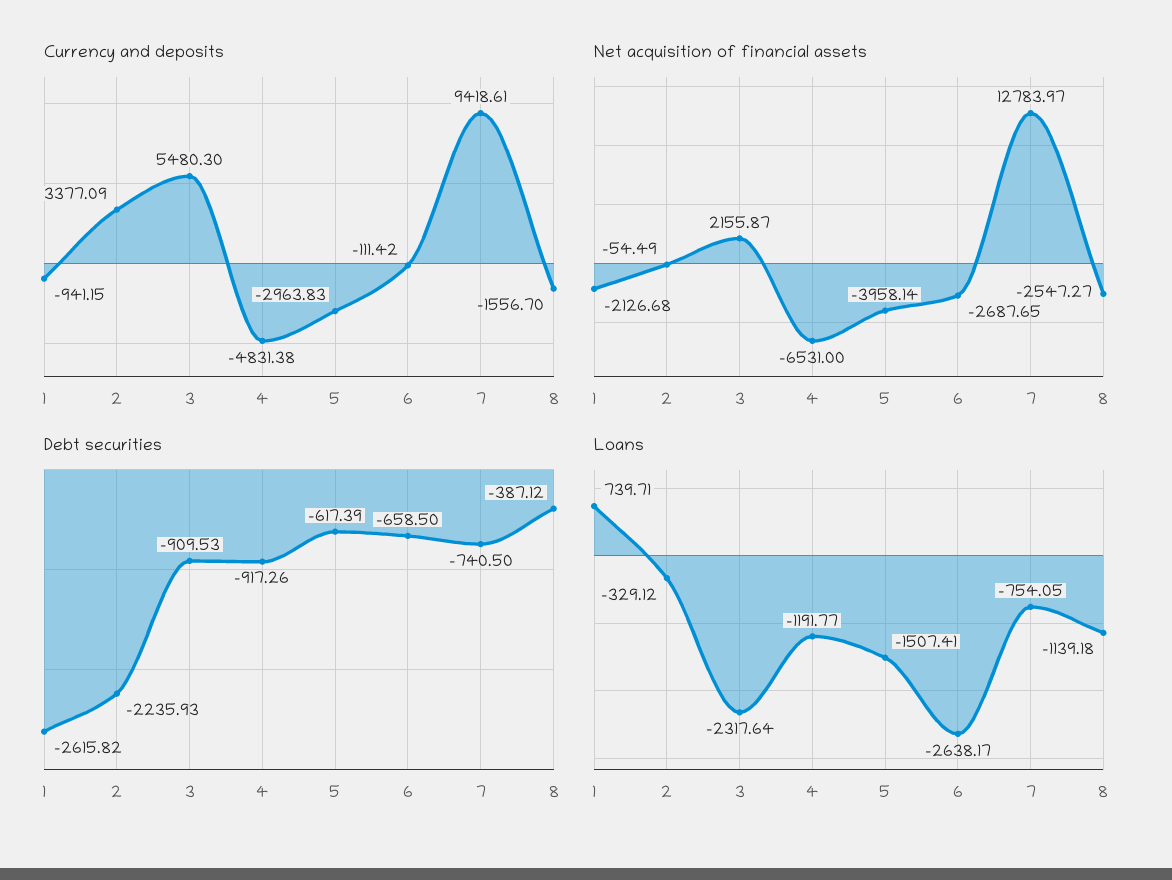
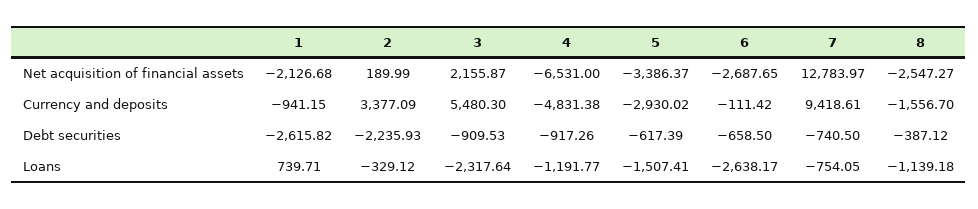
  {
    "Currency and deposits": {
      "1": -941.15,
      "2": 3377.09,
      "3": 5480.3,
      "4": -4831.38,
-     "5": -2963.83,
+     "5": -2930.02,
      "6": -111.42,
      "7": 9418.61,
      "8": -1556.7
    },
    "Net acquisition of financial assets": {
      "1": -2126.68,
-     "2": -54.49,
+     "2": 189.99,
      "3": 2155.87,
      "4": -6531,
-     "5": -3958.14,
+     "5": -3386.37,
      "6": -2687.65,
      "7": 12783.97,
      "8": -2547.27
    },
    "Debt securities": {
      "1": -2615.82,
      "2": -2235.93,
      "3": -909.53,
      "4": -917.26,
      "5": -617.39,
      "6": -658.5,
      "7": -740.5,
      "8": -387.12
    },
    "Loans": {
      "1": 739.71,
      "2": -329.12,
      "3": -2317.64,
      "4": -1191.77,
      "5": -1507.41,
      "6": -2638.17,
      "7": -754.05,
      "8": -1139.18
    }
  }

